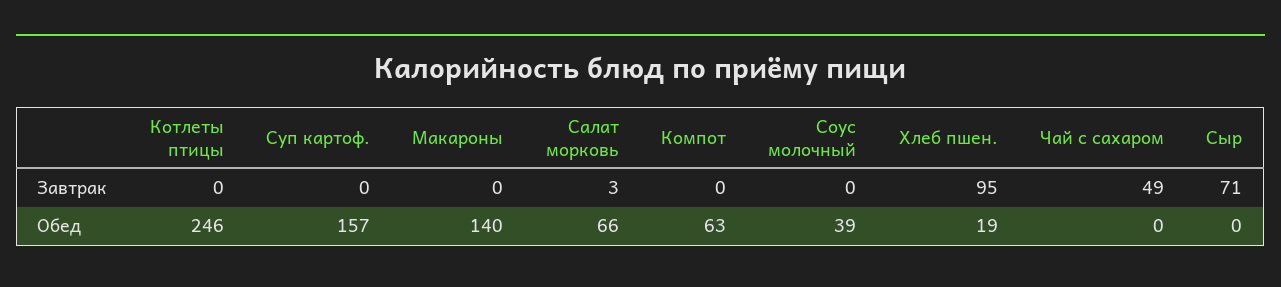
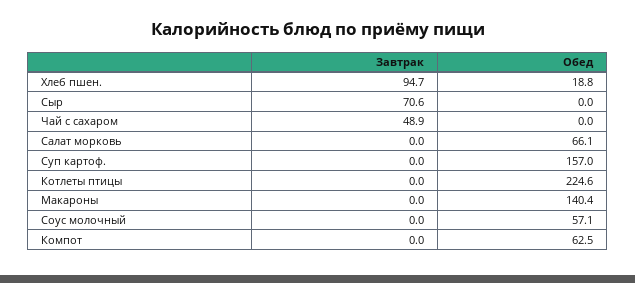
  {
    "Котлеты птицы": {
      "Завтрак": 0,
-     "Обед": 246
+     "Обед": 224.6
    },
    "Суп картоф.": {
      "Завтрак": 0,
      "Обед": 157
    },
    "Макароны": {
      "Завтрак": 0,
      "Обед": 140.4
    },
    "Салат морковь": {
-     "Завтрак": 3,
+     "Завтрак": 0,
      "Обед": 66.1
    },
    "Компот": {
      "Завтрак": 0,
      "Обед": 62.5
    },
    "Соус молочный": {
      "Завтрак": 0,
-     "Обед": 39
+     "Обед": 57.1
    },
    "Хлеб пшен.": {
      "Завтрак": 94.7,
      "Обед": 18.8
    },
    "Чай с сахаром": {
      "Завтрак": 48.9,
      "Обед": 0
    },
    "Сыр": {
      "Завтрак": 70.6,
      "Обед": 0
    }
  }

